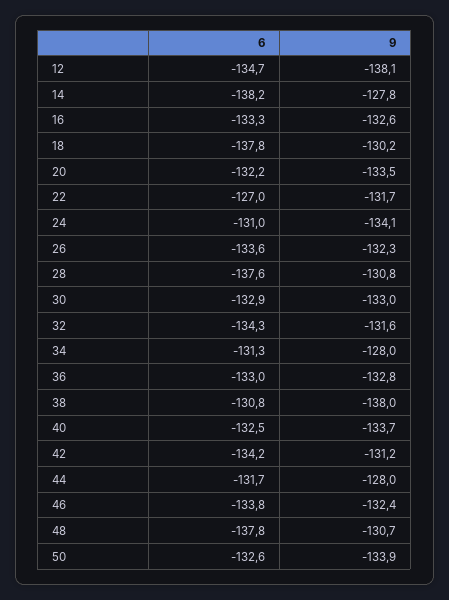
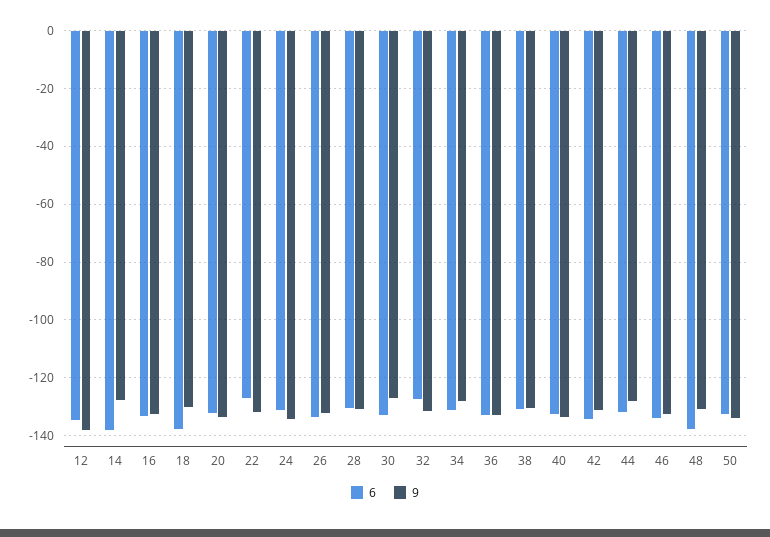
  {
    "6": {
      "12": -134.7,
      "14": -138.2,
      "16": -133.3,
      "18": -137.8,
      "20": -132.2,
      "22": -127,
      "24": -131,
      "26": -133.6,
-     "28": -137.6,
+     "28": -130,
      "30": -132.9,
-     "32": -134.3,
+     "32": -127.5,
      "34": -131.3,
      "36": -133,
      "38": -130.8,
      "40": -132.5,
      "42": -134.2,
      "44": -131.7,
      "46": -133.8,
      "48": -137.8,
      "50": -132.6
    },
    "9": {
      "12": -138.1,
      "14": -127.8,
      "16": -132.6,
      "18": -130.2,
      "20": -133.5,
      "22": -131.7,
      "24": -134.1,
      "26": -132.3,
      "28": -130.8,
-     "30": -133,
+     "30": -127.5,
      "32": -131.6,
      "34": -128,
      "36": -132.8,
-     "38": -138,
+     "38": -130,
      "40": -133.7,
      "42": -131.2,
      "44": -128,
      "46": -132.4,
      "48": -130.7,
      "50": -133.9
    }
  }

